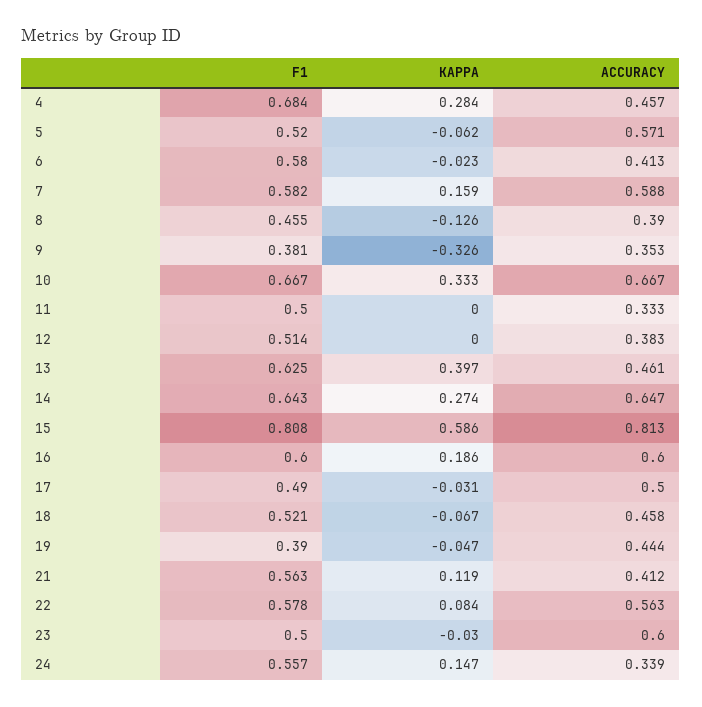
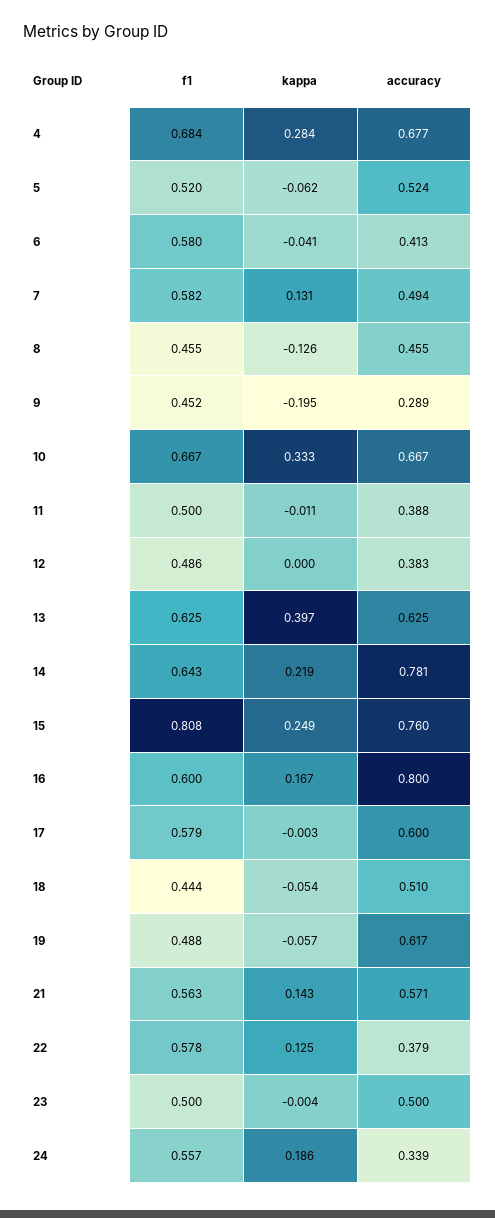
  {
    "F1": {
      "4": 0.684,
      "5": 0.52,
      "6": 0.58,
      "7": 0.582,
      "8": 0.455,
-     "9": 0.381,
+     "9": 0.452,
      "10": 0.667,
      "11": 0.5,
-     "12": 0.514,
+     "12": 0.486,
      "13": 0.625,
      "14": 0.643,
      "15": 0.808,
      "16": 0.6,
-     "17": 0.49,
+     "17": 0.579,
-     "18": 0.521,
+     "18": 0.444,
-     "19": 0.39,
+     "19": 0.488,
      "21": 0.563,
      "22": 0.578,
      "23": 0.5,
      "24": 0.557
    },
    "KAPPA": {
      "4": 0.284,
      "5": -0.062,
-     "6": -0.023,
+     "6": -0.041,
-     "7": 0.159,
+     "7": 0.131,
      "8": -0.126,
-     "9": -0.326,
+     "9": -0.195,
      "10": 0.333,
-     "11": 0,
+     "11": -0.011,
      "12": 0,
      "13": 0.397,
-     "14": 0.274,
+     "14": 0.219,
-     "15": 0.586,
+     "15": 0.249,
-     "16": 0.186,
+     "16": 0.167,
-     "17": -0.031,
+     "17": -0.003,
-     "18": -0.067,
+     "18": -0.054,
-     "19": -0.047,
+     "19": -0.057,
-     "21": 0.119,
+     "21": 0.143,
-     "22": 0.084,
+     "22": 0.125,
-     "23": -0.03,
+     "23": -0.004,
-     "24": 0.147
+     "24": 0.186
    },
    "ACCURACY": {
-     "4": 0.457,
+     "4": 0.677,
-     "5": 0.571,
+     "5": 0.524,
      "6": 0.413,
-     "7": 0.588,
+     "7": 0.494,
-     "8": 0.39,
+     "8": 0.455,
-     "9": 0.353,
+     "9": 0.289,
      "10": 0.667,
-     "11": 0.333,
+     "11": 0.388,
      "12": 0.383,
-     "13": 0.461,
+     "13": 0.625,
-     "14": 0.647,
+     "14": 0.781,
-     "15": 0.813,
+     "15": 0.76,
-     "16": 0.6,
+     "16": 0.8,
-     "17": 0.5,
+     "17": 0.6,
-     "18": 0.458,
+     "18": 0.51,
-     "19": 0.444,
+     "19": 0.617,
-     "21": 0.412,
+     "21": 0.571,
-     "22": 0.563,
+     "22": 0.379,
-     "23": 0.6,
+     "23": 0.5,
      "24": 0.339
    }
  }

